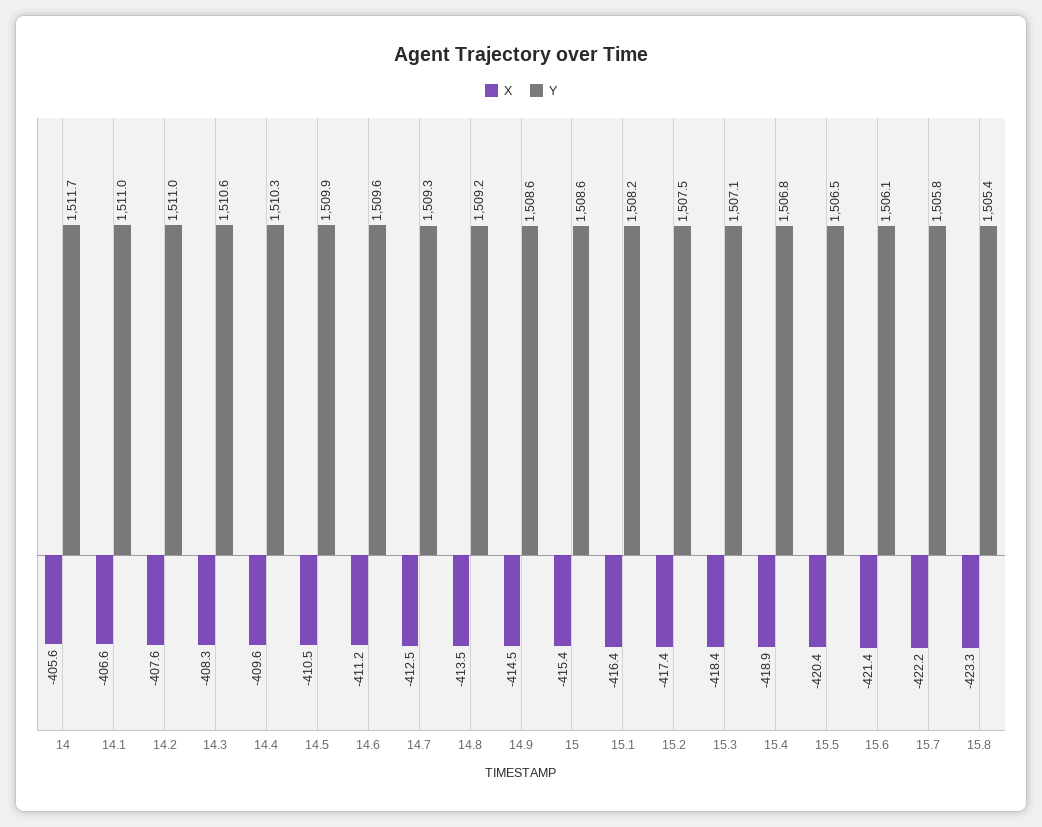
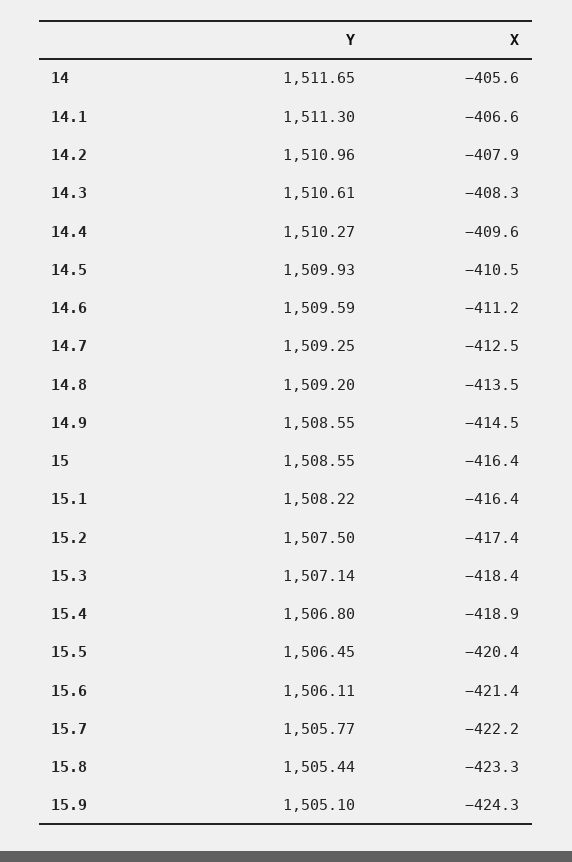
  {
    "X": {
      "14": -405.6,
      "14.1": -406.6,
-     "14.2": -407.6,
+     "14.2": -407.9,
      "14.3": -408.3,
      "14.4": -409.6,
      "14.5": -410.5,
      "14.6": -411.2,
      "14.7": -412.5,
      "14.8": -413.5,
      "14.9": -414.5,
-     "15": -415.4,
+     "15": -416.4,
      "15.1": -416.4,
      "15.2": -417.4,
      "15.3": -418.4,
      "15.4": -418.9,
      "15.5": -420.4,
      "15.6": -421.4,
      "15.7": -422.2,
-     "15.8": -423.3
+     "15.8": -423.3,
+     "15.9": -424.3
    },
    "Y": {
      "14": 1511.65,
-     "14.1": 1511,
+     "14.1": 1511.3,
      "14.2": 1510.96,
      "14.3": 1510.61,
      "14.4": 1510.27,
      "14.5": 1509.93,
      "14.6": 1509.59,
      "14.7": 1509.25,
      "14.8": 1509.2,
      "14.9": 1508.55,
      "15": 1508.55,
      "15.1": 1508.22,
      "15.2": 1507.5,
      "15.3": 1507.14,
      "15.4": 1506.8,
      "15.5": 1506.45,
      "15.6": 1506.11,
      "15.7": 1505.77,
-     "15.8": 1505.44
+     "15.8": 1505.44,
+     "15.9": 1505.1
    }
  }

